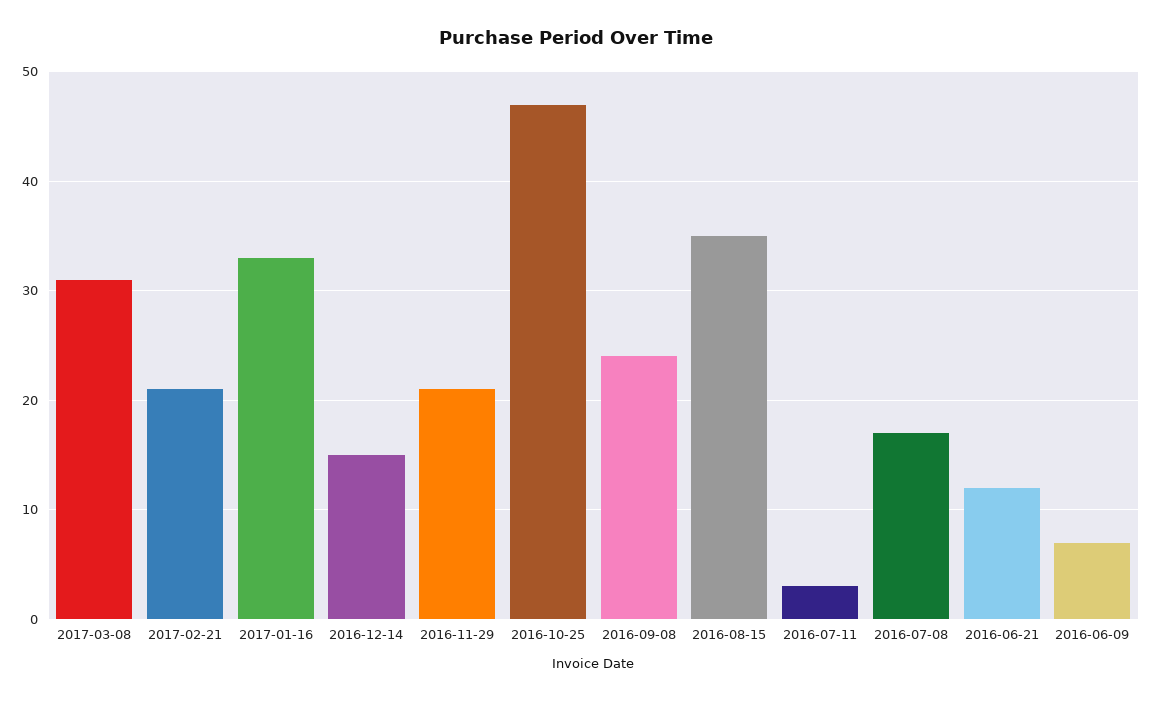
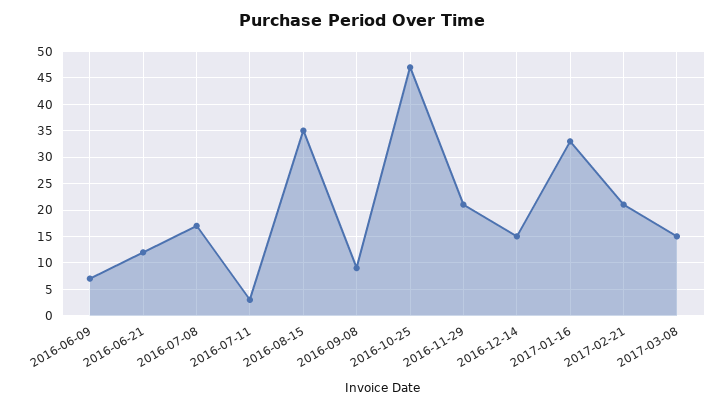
  {
-   "2017-03-08": 31,
+   "2017-03-08": 15,
    "2017-02-21": 21,
    "2017-01-16": 33,
    "2016-12-14": 15,
    "2016-11-29": 21,
    "2016-10-25": 47,
-   "2016-09-08": 24,
+   "2016-09-08": 10,
    "2016-08-15": 35,
    "2016-07-11": 3,
    "2016-07-08": 17,
    "2016-06-21": 12,
    "2016-06-09": 7
  }

